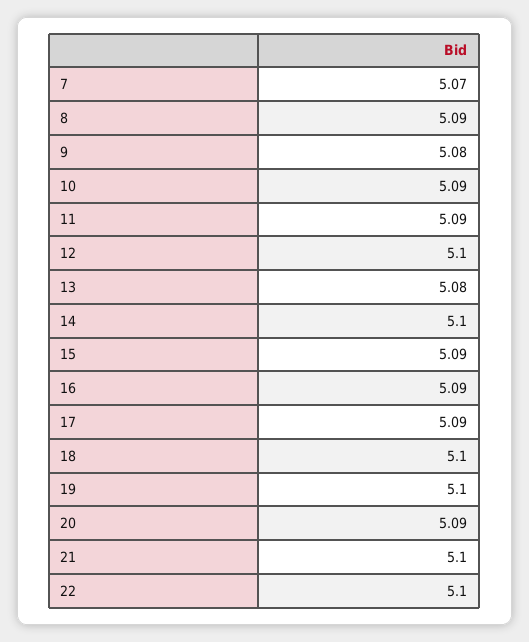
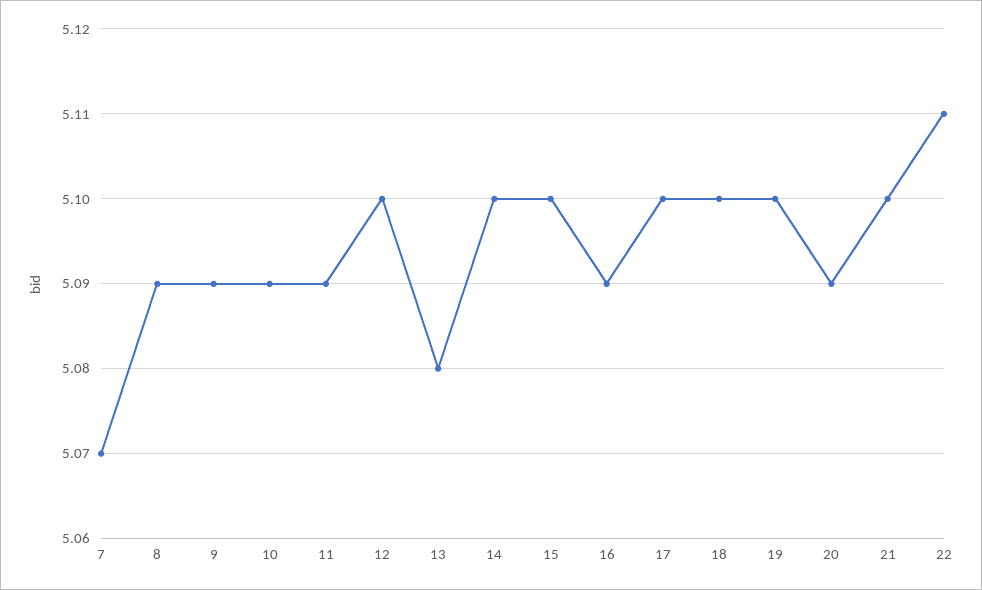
  {
    "7": 5.07,
    "8": 5.09,
-   "9": 5.08,
+   "9": 5.09,
    "10": 5.09,
    "11": 5.09,
    "12": 5.1,
    "13": 5.08,
    "14": 5.1,
-   "15": 5.09,
+   "15": 5.1,
    "16": 5.09,
-   "17": 5.09,
+   "17": 5.1,
    "18": 5.1,
    "19": 5.1,
    "20": 5.09,
    "21": 5.1,
-   "22": 5.1
+   "22": 5.11
  }

